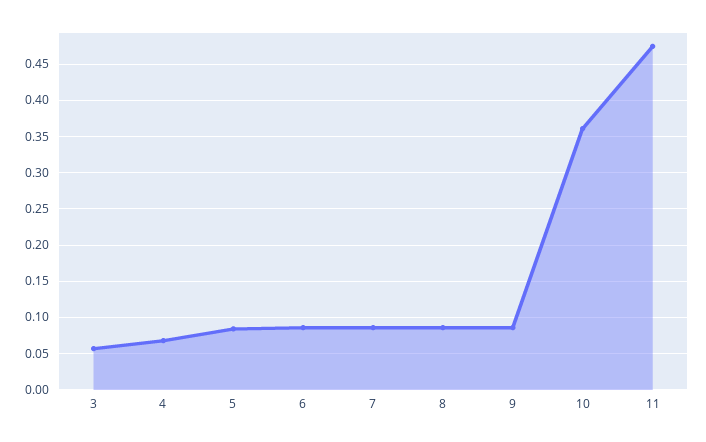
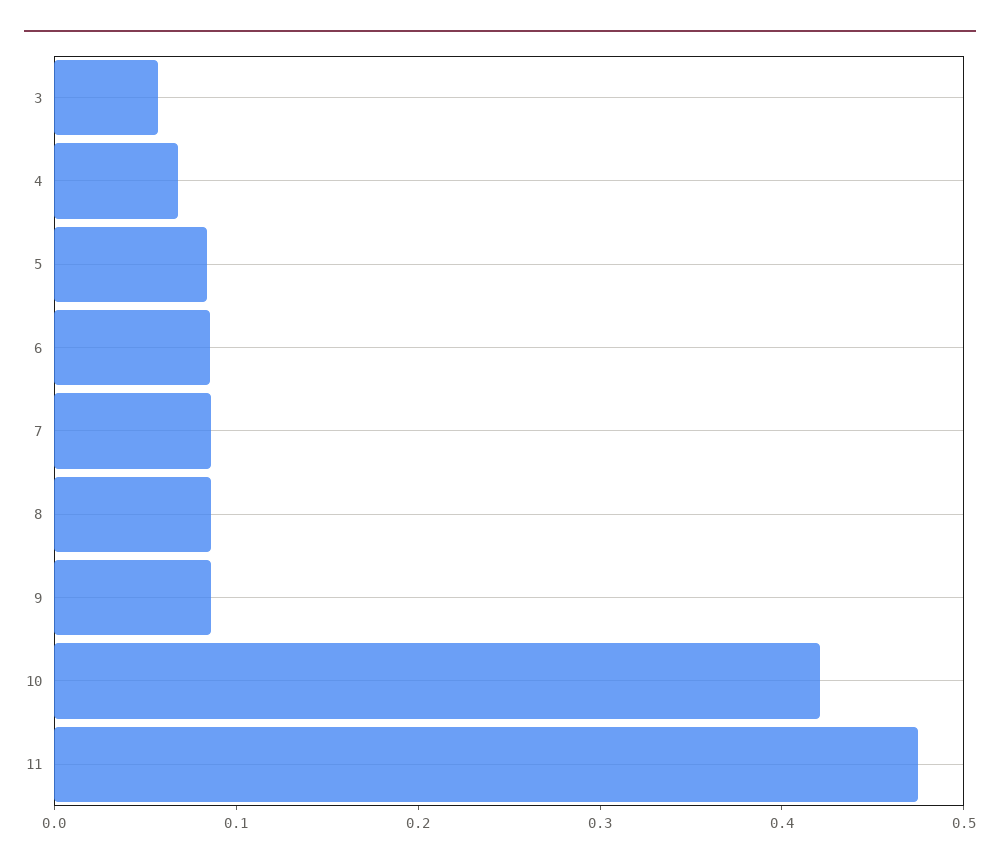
  {
    "3": 0.06,
    "4": 0.07,
    "5": 0.08,
    "6": 0.09,
    "7": 0.09,
    "8": 0.09,
    "9": 0.09,
-   "10": 0.36,
+   "10": 0.42,
    "11": 0.47
  }

